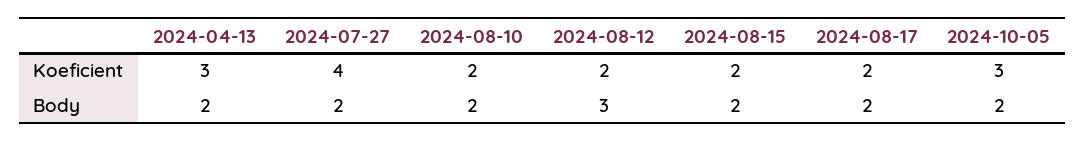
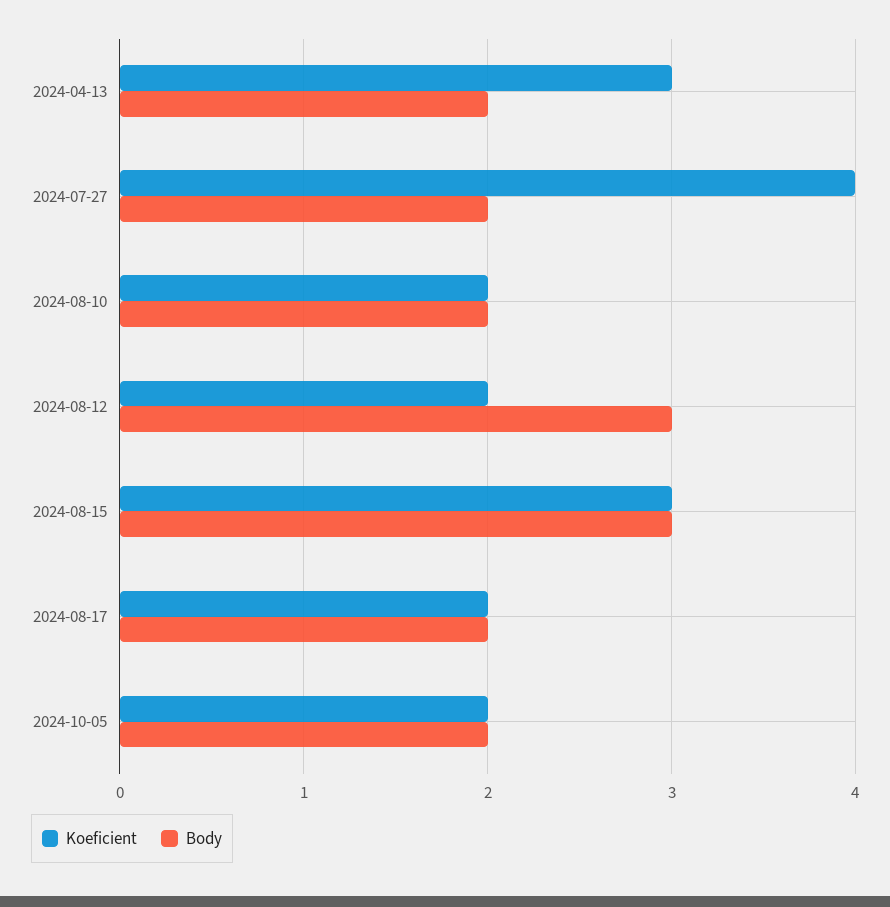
  {
    "Koeficient": {
      "2024-04-13": 3,
      "2024-07-27": 4,
      "2024-08-10": 2,
      "2024-08-12": 2,
-     "2024-08-15": 2,
+     "2024-08-15": 3,
      "2024-08-17": 2,
-     "2024-10-05": 3
+     "2024-10-05": 2
    },
    "Body": {
      "2024-04-13": 2,
      "2024-07-27": 2,
      "2024-08-10": 2,
      "2024-08-12": 3,
-     "2024-08-15": 2,
+     "2024-08-15": 3,
      "2024-08-17": 2,
      "2024-10-05": 2
    }
  }

